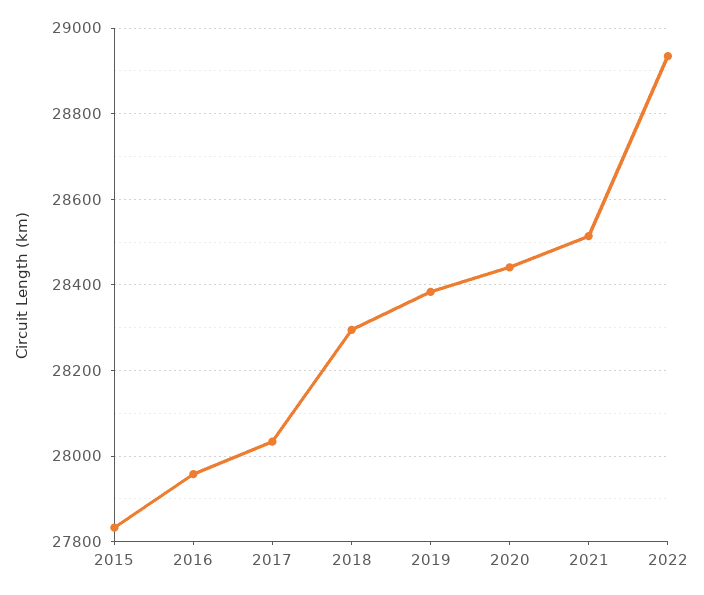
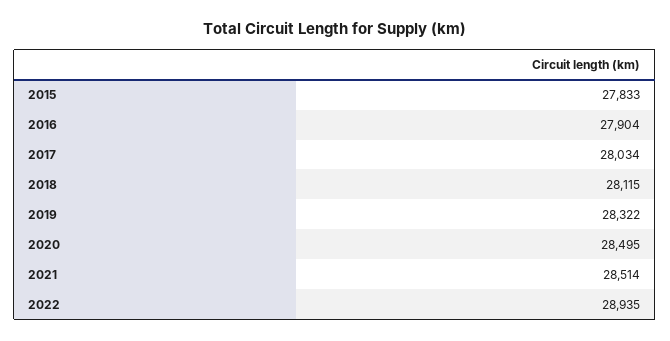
  {
    "2015": 27833,
-   "2016": 27960,
+   "2016": 27904,
    "2017": 28034,
-   "2018": 28300,
+   "2018": 28115,
-   "2019": 28380,
+   "2019": 28322,
-   "2020": 28440,
+   "2020": 28495,
    "2021": 28514,
    "2022": 28935
  }

